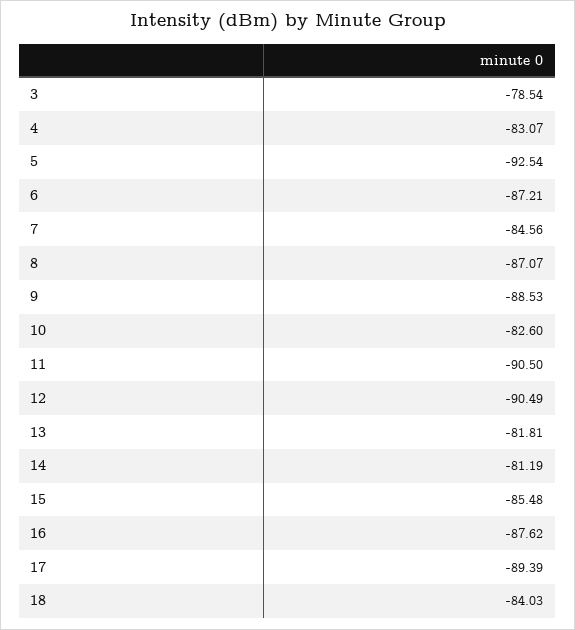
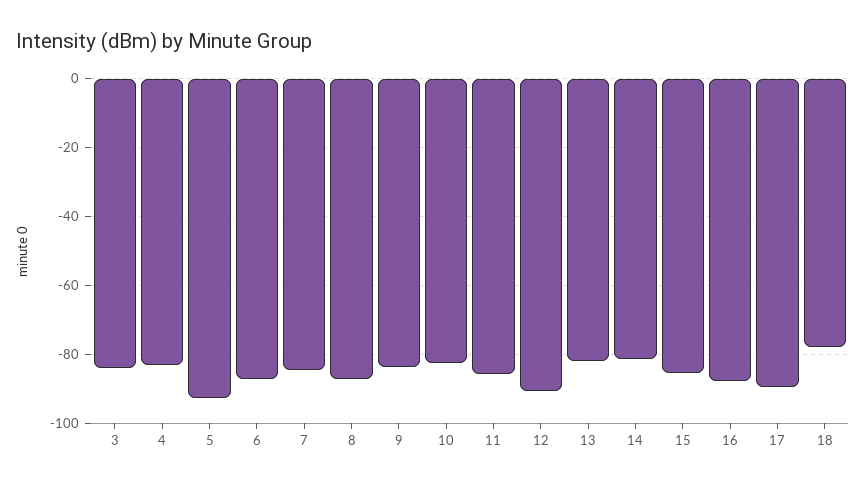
  {
-   "3": -78.54,
+   "3": -84,
    "4": -83.07,
    "5": -92.54,
    "6": -87.21,
    "7": -84.56,
    "8": -87.07,
-   "9": -88.53,
+   "9": -84,
    "10": -82.6,
-   "11": -90.5,
+   "11": -86,
    "12": -90.49,
    "13": -81.81,
    "14": -81.19,
    "15": -85.48,
    "16": -87.62,
    "17": -89.39,
-   "18": -84.03
+   "18": -78
  }

